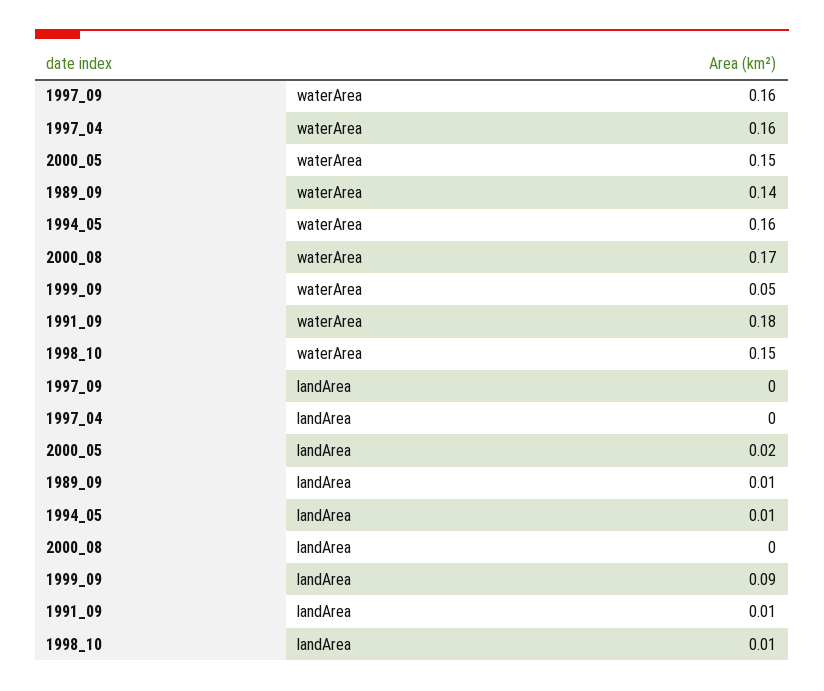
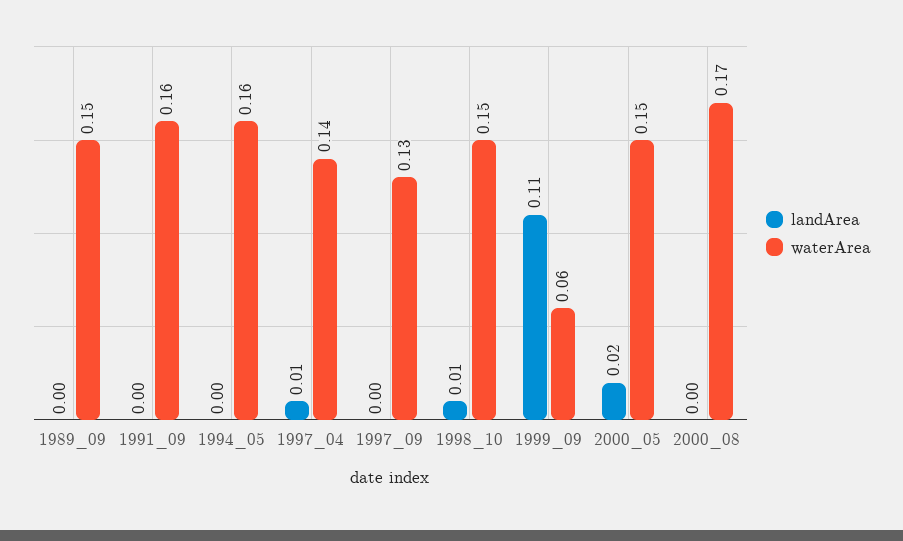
  {
    "waterArea": {
-     "1997_09": 0.16,
+     "1997_09": 0.13,
-     "1997_04": 0.16,
+     "1997_04": 0.14,
      "2000_05": 0.15,
-     "1989_09": 0.14,
+     "1989_09": 0.15,
      "1994_05": 0.16,
      "2000_08": 0.17,
-     "1999_09": 0.05,
+     "1999_09": 0.06,
-     "1991_09": 0.18,
+     "1991_09": 0.16,
      "1998_10": 0.15
    },
    "landArea": {
      "1997_09": 0,
-     "1997_04": 0,
+     "1997_04": 0.01,
      "2000_05": 0.02,
-     "1989_09": 0.01,
+     "1989_09": 0,
-     "1994_05": 0.01,
+     "1994_05": 0,
      "2000_08": 0,
-     "1999_09": 0.09,
+     "1999_09": 0.11,
-     "1991_09": 0.01,
+     "1991_09": 0,
      "1998_10": 0.01
    }
  }

